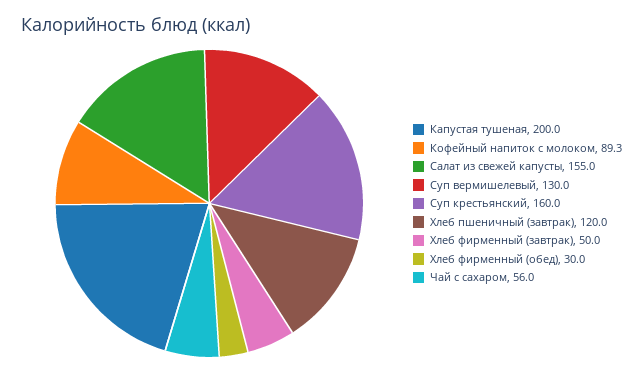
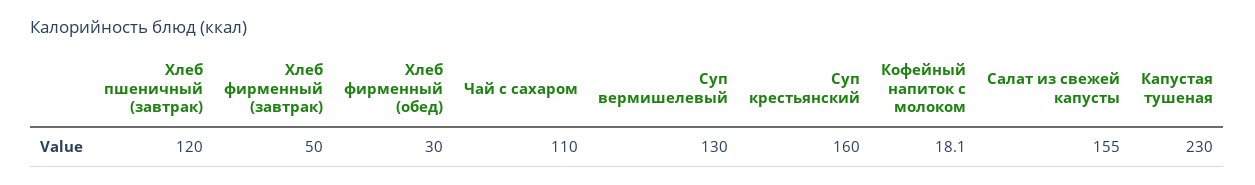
  {
-   "Капустая тушеная": 200,
+   "Капустая тушеная": 230,
-   "Кофейный напиток с молоком": 89.3,
+   "Кофейный напиток с молоком": 18.1,
    "Салат из свежей капусты": 155,
    "Суп вермишелевый": 130,
    "Суп крестьянский": 160,
    "Хлеб пшеничный (завтрак)": 120,
    "Хлеб фирменный (завтрак)": 50,
    "Хлеб фирменный (обед)": 30,
-   "Чай с сахаром": 56
+   "Чай с сахаром": 110
  }

